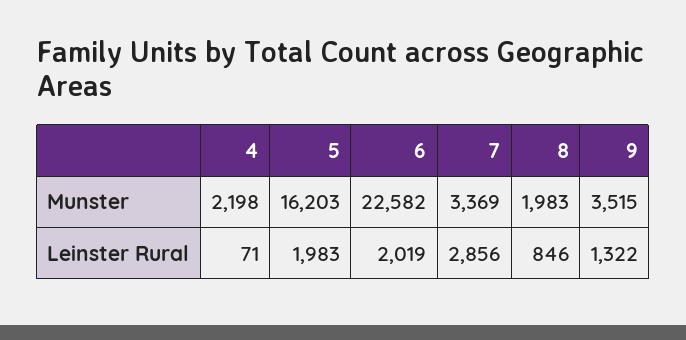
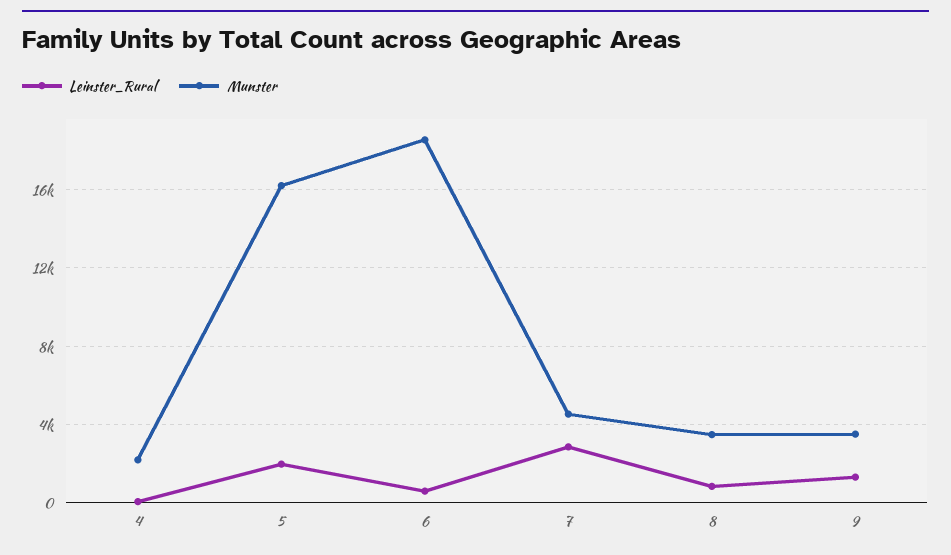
  {
    "Munster": {
      "4": 2198,
      "5": 16203,
-     "6": 22582,
+     "6": 18500,
-     "7": 3369,
+     "7": 4500,
-     "8": 1983,
+     "8": 3500,
      "9": 3515
    },
    "Leinster Rural": {
      "4": 71,
      "5": 1983,
-     "6": 2019,
+     "6": 500,
      "7": 2856,
      "8": 846,
      "9": 1322
    }
  }

